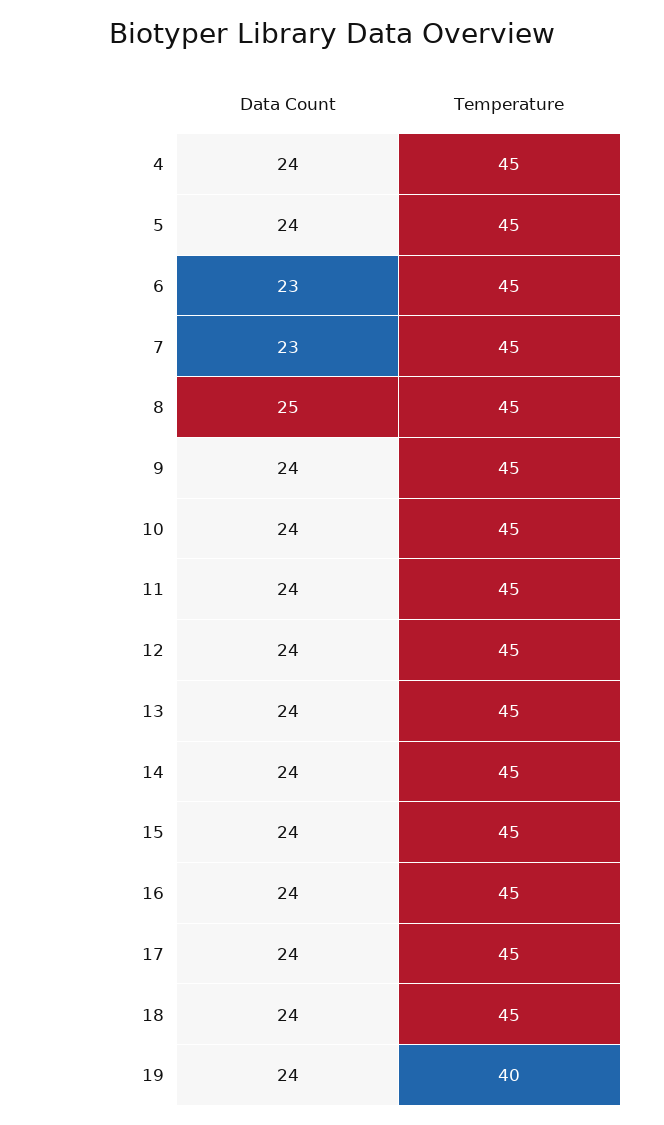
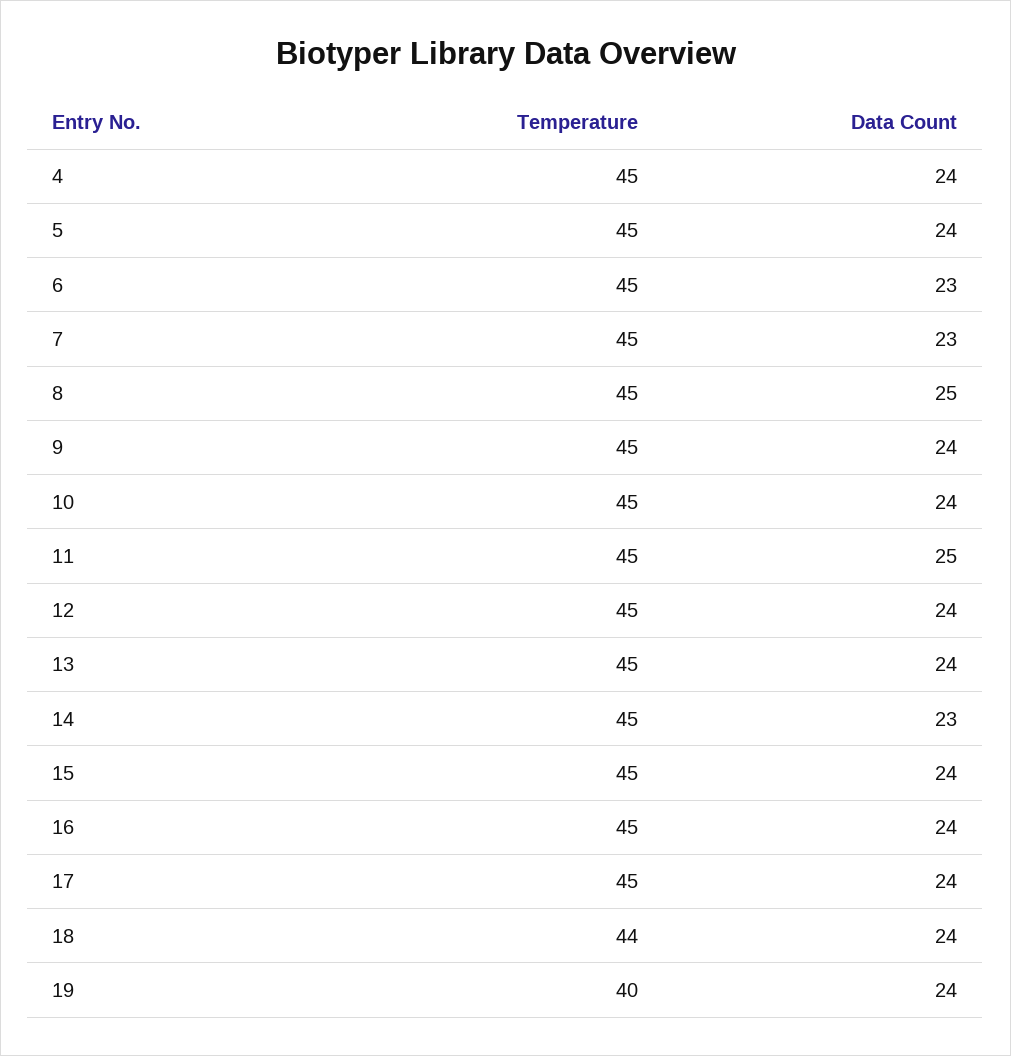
  {
    "Data Count": {
      "4": 24,
      "5": 24,
      "6": 23,
      "7": 23,
      "8": 25,
      "9": 24,
      "10": 24,
-     "11": 24,
+     "11": 25,
      "12": 24,
      "13": 24,
-     "14": 24,
+     "14": 23,
      "15": 24,
      "16": 24,
      "17": 24,
      "18": 24,
      "19": 24
    },
    "Temperature": {
      "4": 45,
      "5": 45,
      "6": 45,
      "7": 45,
      "8": 45,
      "9": 45,
      "10": 45,
      "11": 45,
      "12": 45,
      "13": 45,
      "14": 45,
      "15": 45,
      "16": 45,
      "17": 45,
-     "18": 45,
+     "18": 44,
      "19": 40
    }
  }

